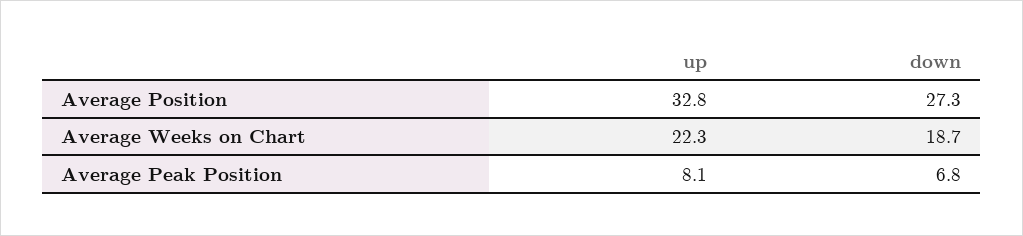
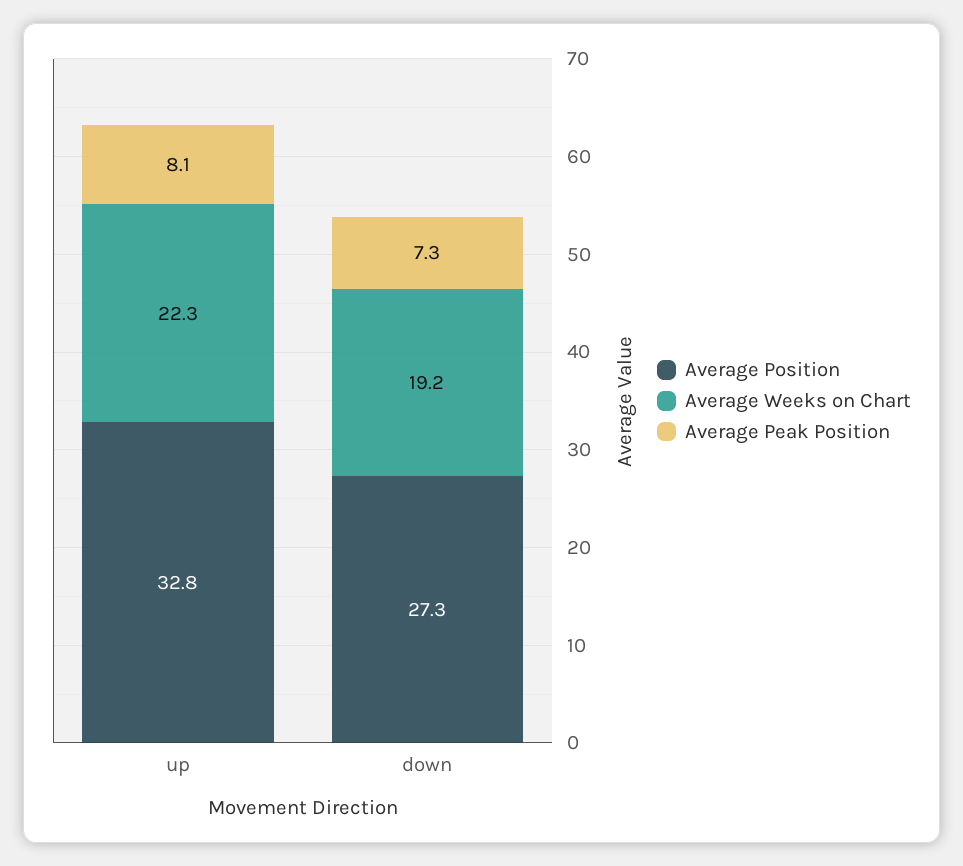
  {
    "Average Position": {
      "up": 32.8,
      "down": 27.3
    },
    "Average Weeks on Chart": {
      "up": 22.3,
-     "down": 18.7
+     "down": 19.2
    },
    "Average Peak Position": {
      "up": 8.1,
-     "down": 6.8
+     "down": 7.3
    }
  }

